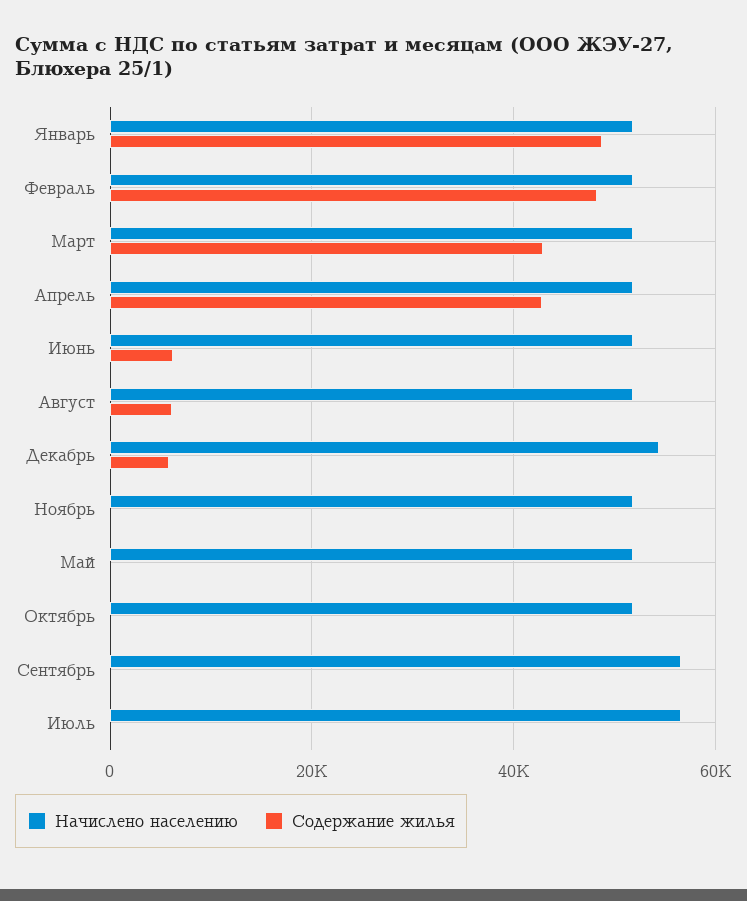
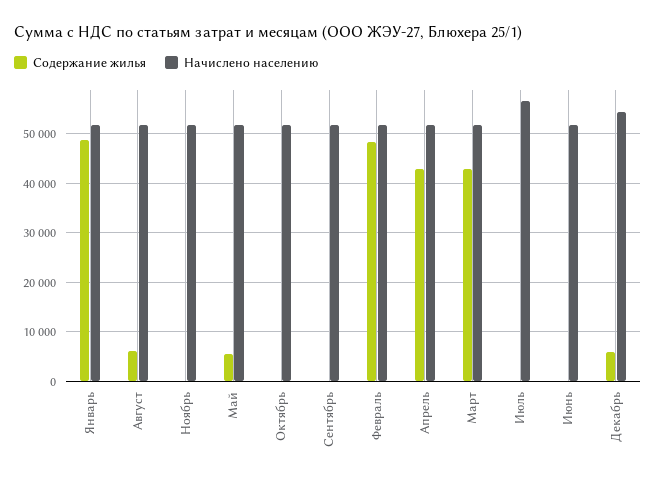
  {
    "Начислено населению": {
      "Январь": 52000,
      "Февраль": 52000,
      "Март": 52000,
      "Апрель": 52000,
      "Июнь": 52000,
      "Август": 52000,
      "Декабрь": 54000,
      "Ноябрь": 52000,
      "Май": 52000,
      "Октябрь": 52000,
-     "Сентябрь": 56000,
+     "Сентябрь": 52000,
      "Июль": 56000
    },
    "Содержание жилья": {
      "Январь": 48000,
      "Февраль": 48000,
      "Март": 42000,
      "Апрель": 42000,
-     "Июнь": 6000,
+     "Июнь": 0,
      "Август": 6000,
      "Декабрь": 6000,
      "Ноябрь": 0,
-     "Май": 0,
+     "Май": 6000,
      "Октябрь": 0,
      "Сентябрь": 0,
      "Июль": 0
    }
  }

